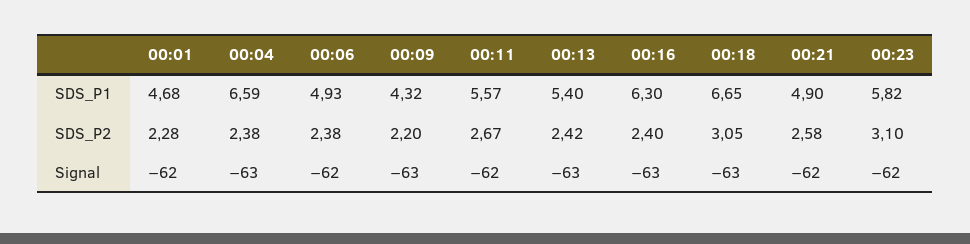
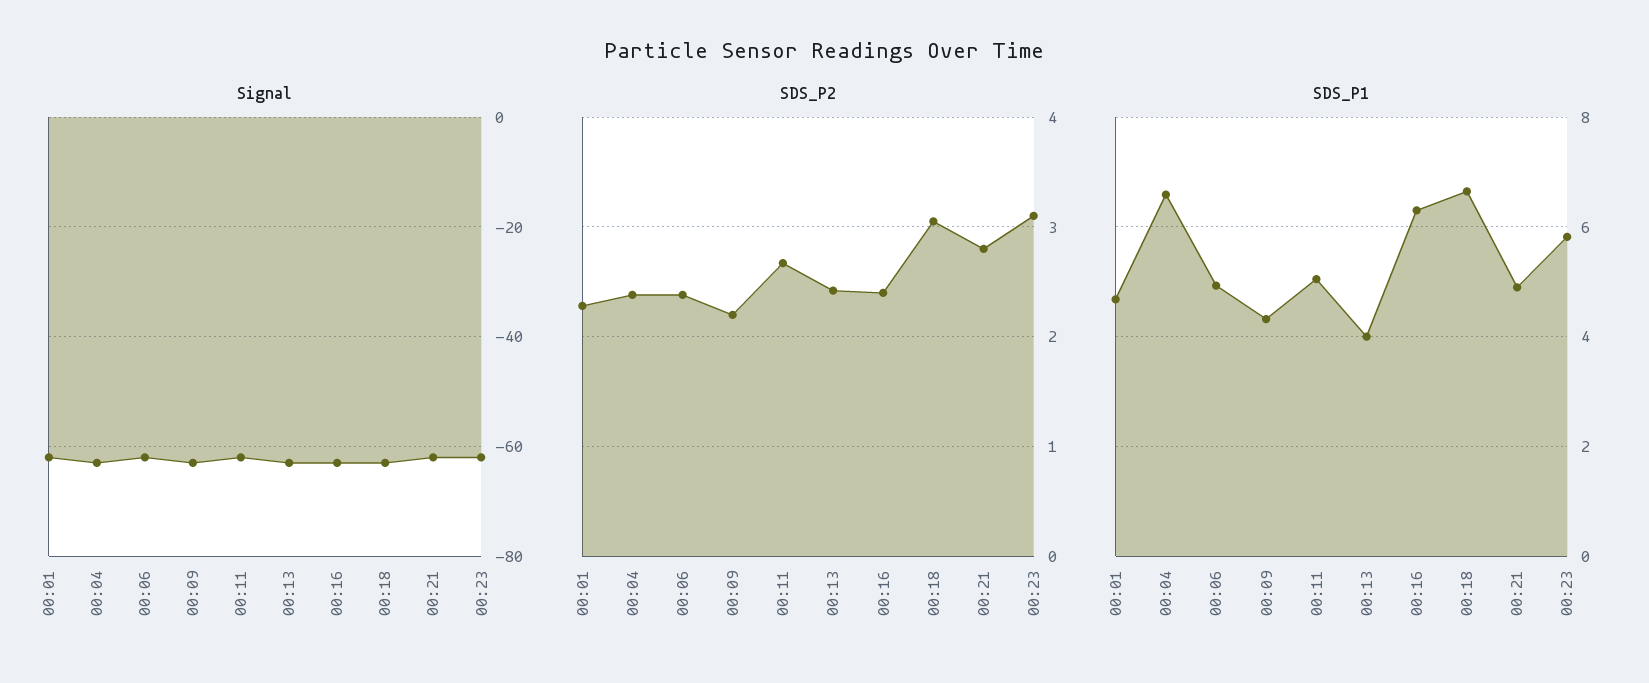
  {
    "SDS_P1": {
      "00:01": 4.68,
      "00:04": 6.59,
      "00:06": 4.93,
      "00:09": 4.32,
-     "00:11": 5.57,
+     "00:11": 5,
-     "00:13": 5.4,
+     "00:13": 4,
      "00:16": 6.3,
      "00:18": 6.65,
      "00:21": 4.9,
      "00:23": 5.82
    },
    "SDS_P2": {
      "00:01": 2.28,
      "00:04": 2.38,
      "00:06": 2.38,
      "00:09": 2.2,
      "00:11": 2.67,
      "00:13": 2.42,
      "00:16": 2.4,
      "00:18": 3.05,
-     "00:21": 2.58,
+     "00:21": 2.8,
      "00:23": 3.1
    },
    "Signal": {
      "00:01": -62,
      "00:04": -63,
      "00:06": -62,
      "00:09": -63,
      "00:11": -62,
      "00:13": -63,
      "00:16": -63,
      "00:18": -63,
      "00:21": -62,
      "00:23": -62
    }
  }

